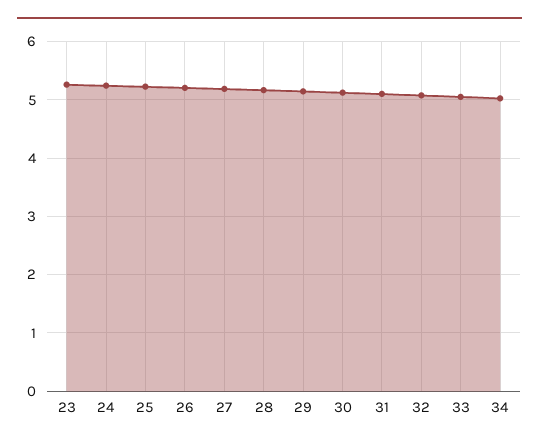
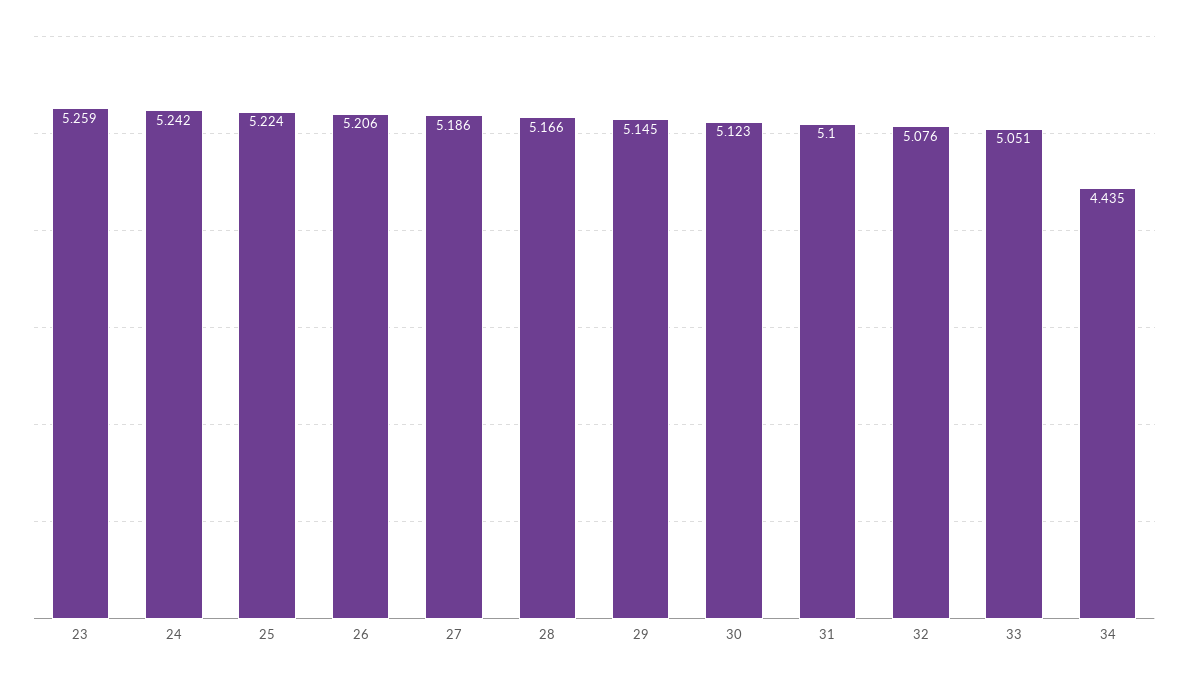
  {
    "23": 5.259,
    "24": 5.242,
    "25": 5.224,
    "26": 5.206,
    "27": 5.186,
    "28": 5.166,
    "29": 5.145,
    "30": 5.123,
    "31": 5.1,
    "32": 5.076,
    "33": 5.051,
-   "34": 5
+   "34": 4.435
  }

